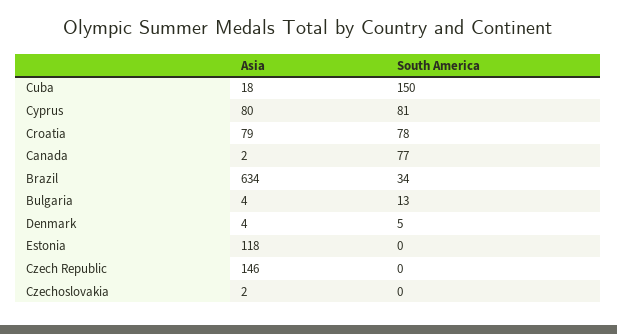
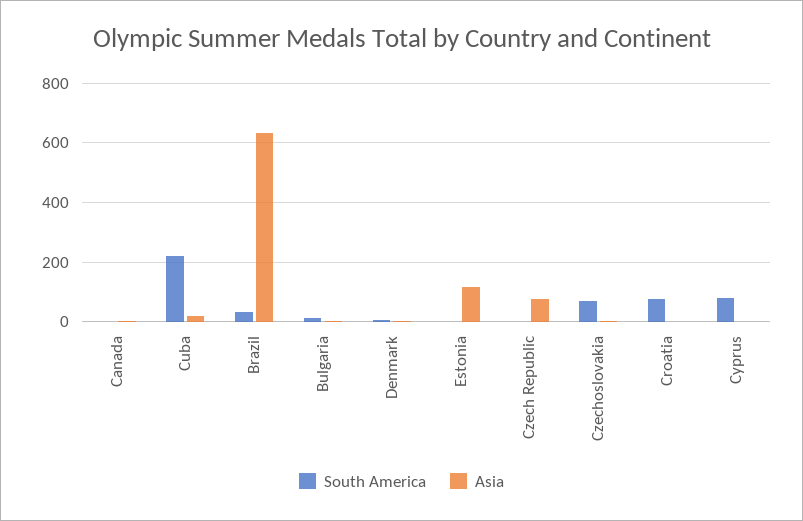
  {
    "Asia": {
      "Cuba": 18,
-     "Cyprus": 80,
+     "Cyprus": 0,
-     "Croatia": 79,
+     "Croatia": 0,
      "Canada": 2,
      "Brazil": 634,
      "Bulgaria": 4,
      "Denmark": 4,
      "Estonia": 118,
-     "Czech Republic": 146,
+     "Czech Republic": 75,
      "Czechoslovakia": 2
    },
    "South America": {
-     "Cuba": 150,
+     "Cuba": 225,
      "Cyprus": 81,
      "Croatia": 78,
-     "Canada": 77,
+     "Canada": 0,
      "Brazil": 34,
      "Bulgaria": 13,
      "Denmark": 5,
      "Estonia": 0,
      "Czech Republic": 0,
-     "Czechoslovakia": 0
+     "Czechoslovakia": 75
    }
  }

